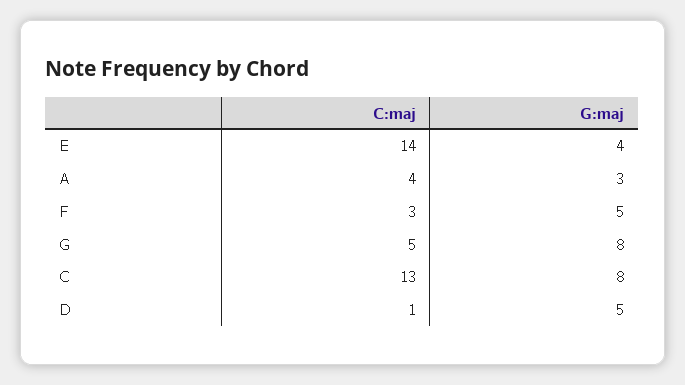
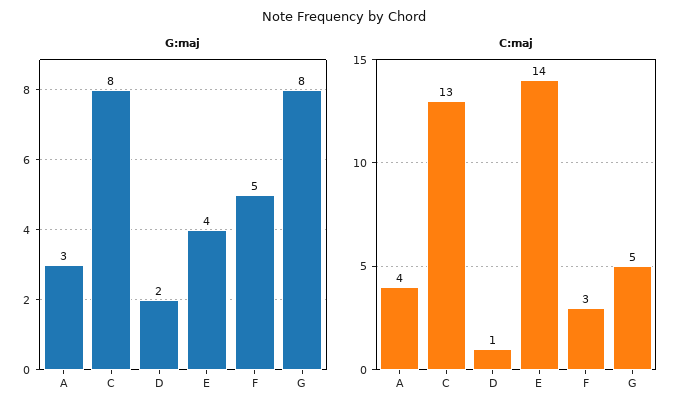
  {
    "C:maj": {
      "E": 14,
      "A": 4,
      "F": 3,
      "G": 5,
      "C": 13,
      "D": 1
    },
    "G:maj": {
      "E": 4,
      "A": 3,
      "F": 5,
      "G": 8,
      "C": 8,
-     "D": 5
+     "D": 2
    }
  }

